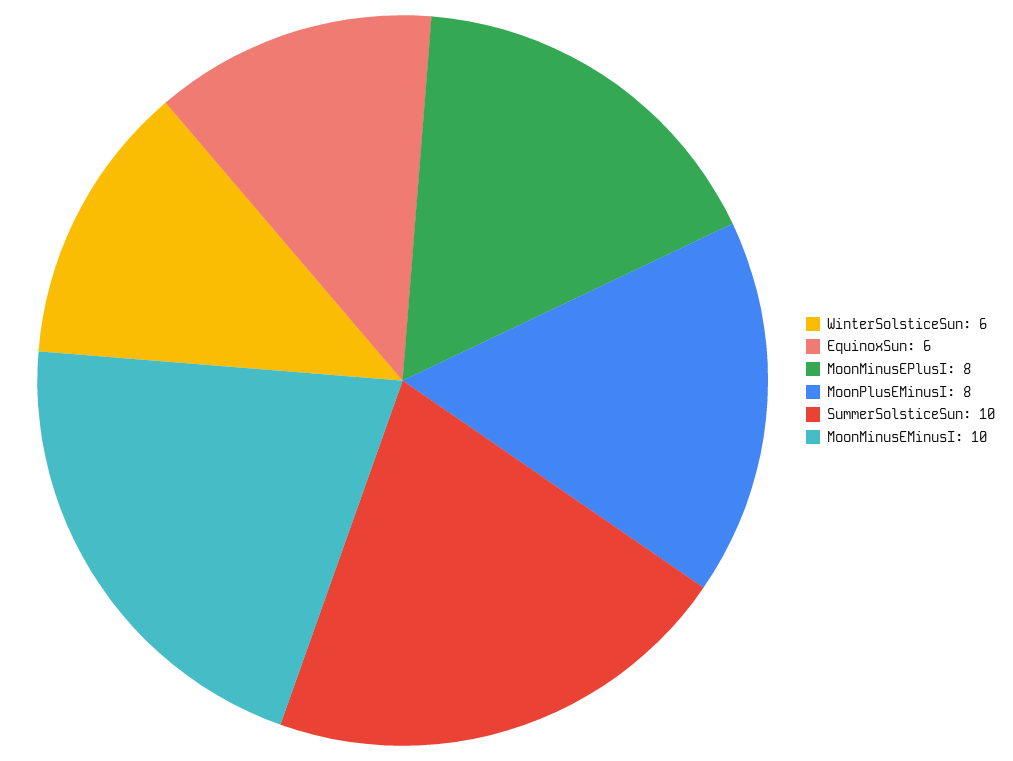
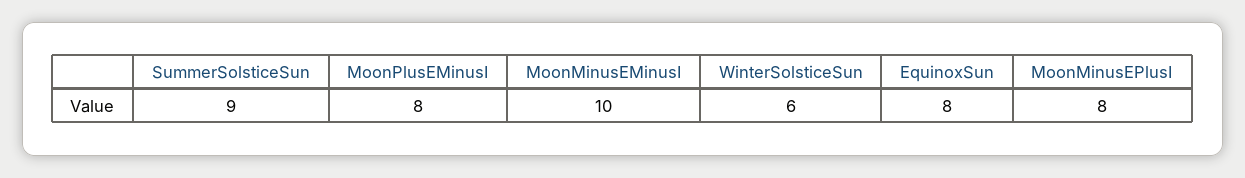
  {
    "WinterSolsticeSun": 6,
-   "EquinoxSun": 6,
+   "EquinoxSun": 8,
    "MoonMinusEPlusI": 8,
    "MoonPlusEMinusI": 8,
-   "SummerSolsticeSun": 10,
+   "SummerSolsticeSun": 9,
    "MoonMinusEMinusI": 10
  }

